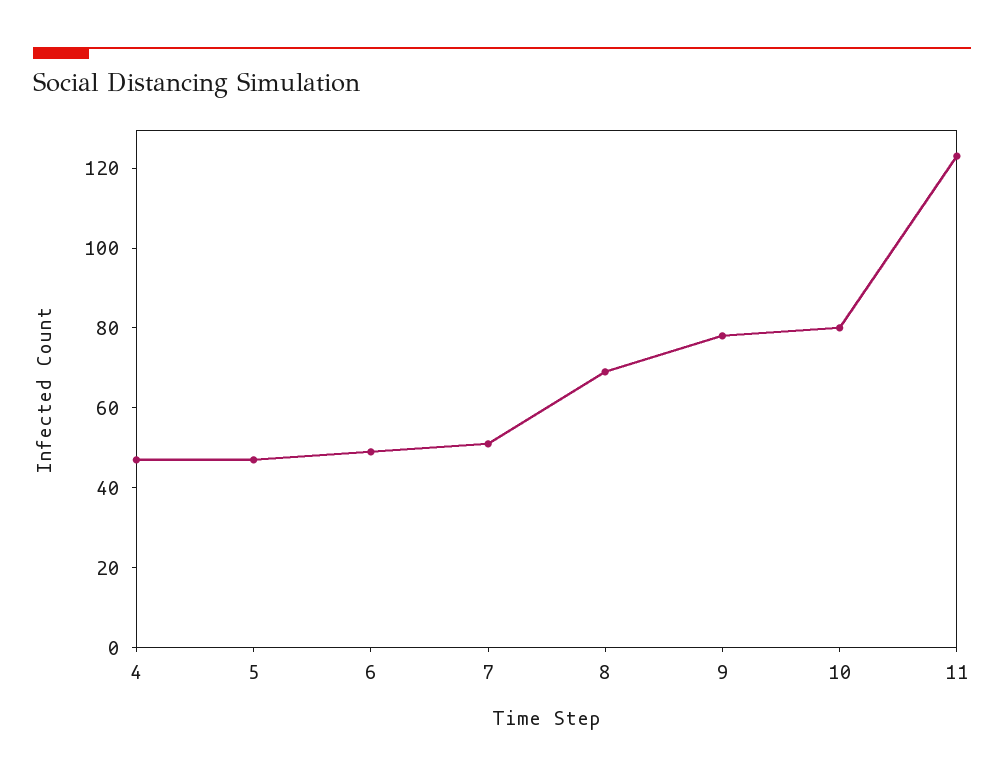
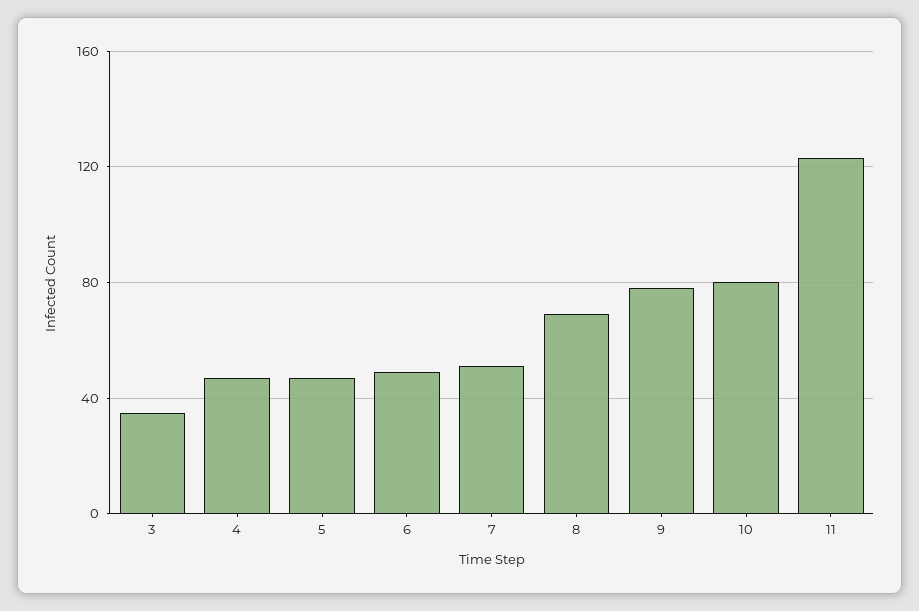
  {
    "4": 45,
    "5": 45,
    "6": 50,
    "7": 50,
    "8": 70,
    "9": 80,
    "10": 80,
-   "11": 125
+   "11": 125,
+   "3": 35
  }

